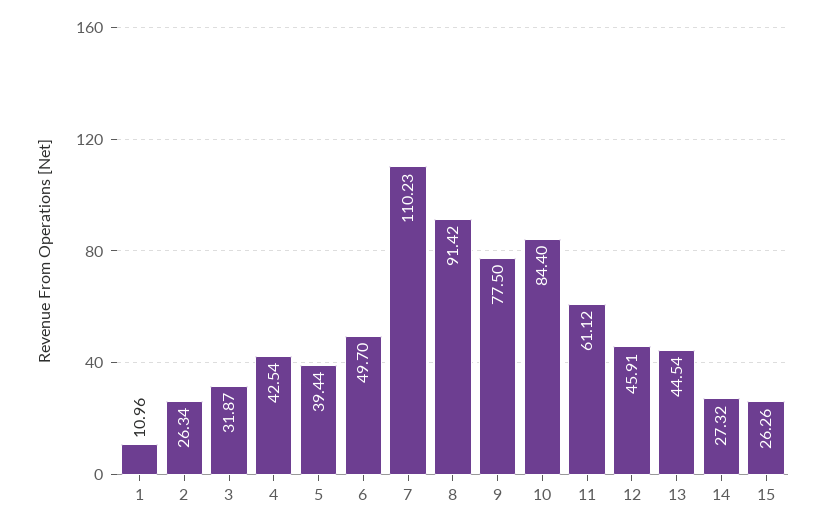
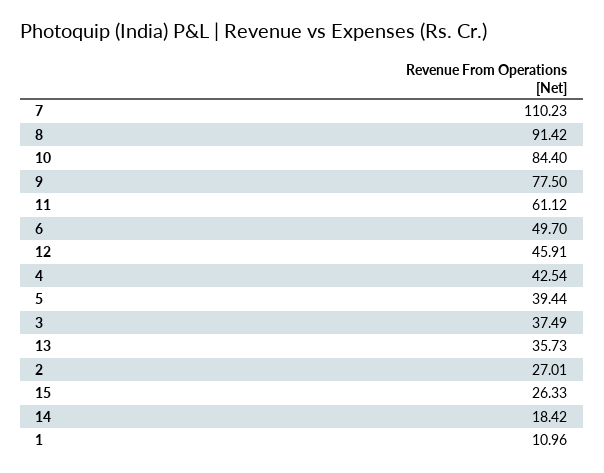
  {
    "1": 10.96,
-   "2": 26.34,
+   "2": 27.01,
-   "3": 31.87,
+   "3": 37.49,
    "4": 42.54,
    "5": 39.44,
    "6": 49.7,
    "7": 110.23,
    "8": 91.42,
    "9": 77.5,
    "10": 84.4,
    "11": 61.12,
    "12": 45.91,
-   "13": 44.54,
+   "13": 35.73,
-   "14": 27.32,
+   "14": 18.42,
-   "15": 26.26
+   "15": 26.33
  }

